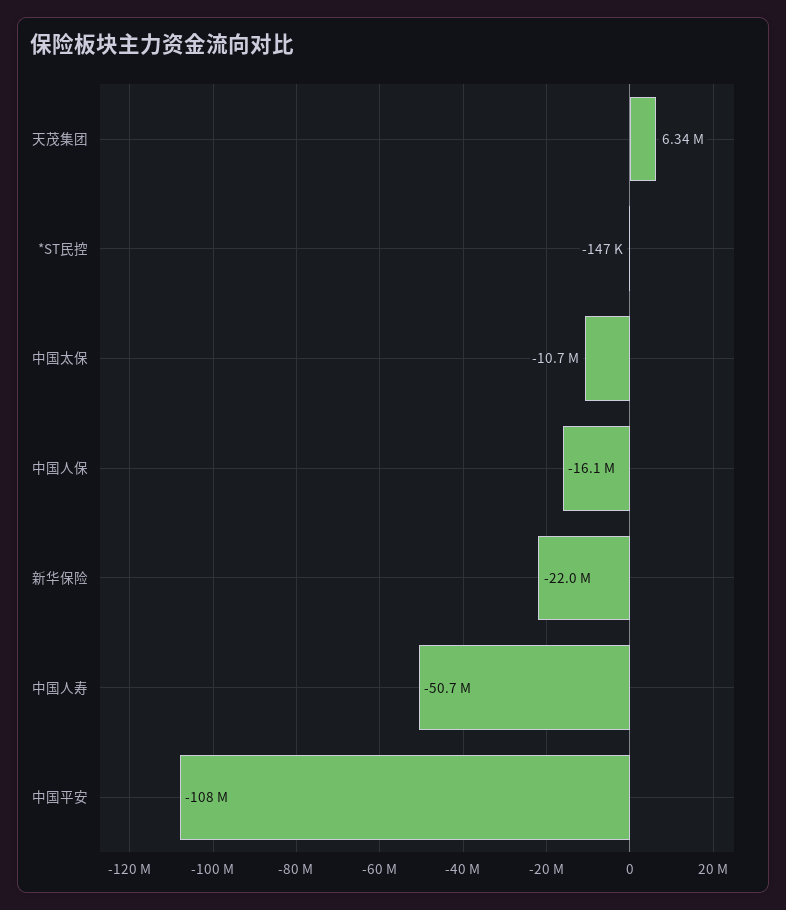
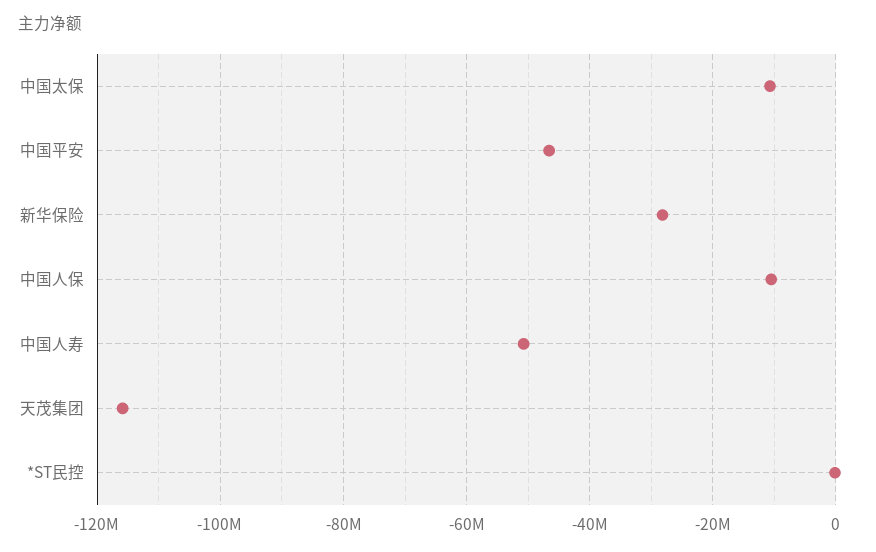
  {
-   "天茂集团": 6340000,
+   "天茂集团": -116000000,
    "*ST民控": -147000,
    "中国太保": -10700000,
-   "中国人保": -16100000,
+   "中国人保": -10000000,
-   "新华保险": -22000000,
+   "新华保险": -28000000,
    "中国人寿": -50700000,
-   "中国平安": -108000000
+   "中国平安": -46000000
  }

